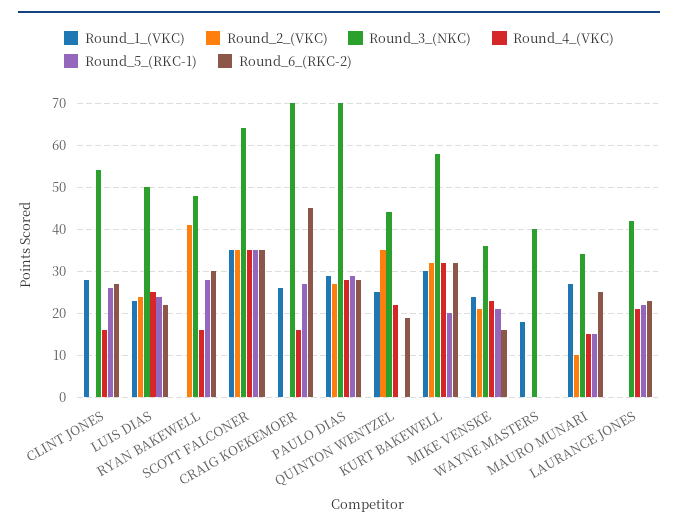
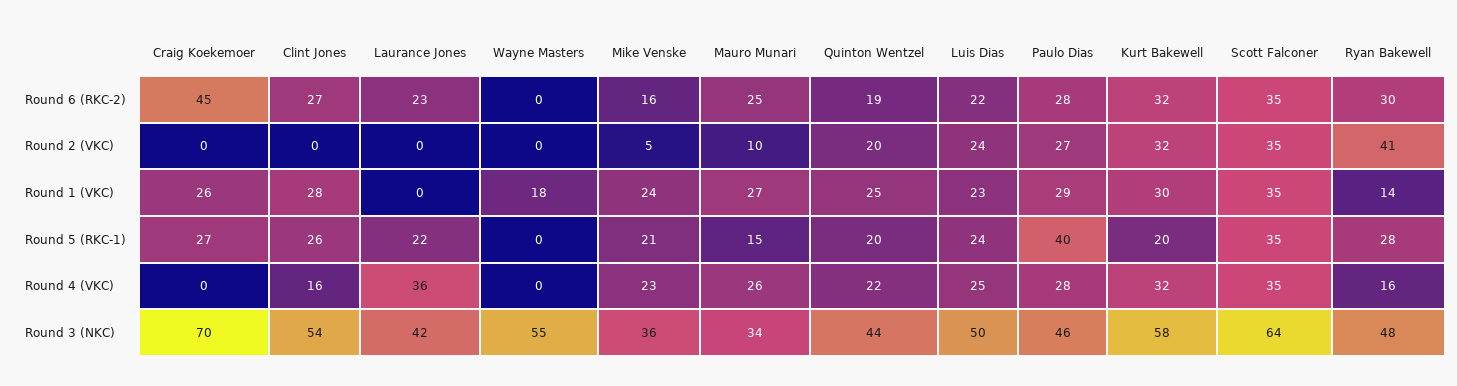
  {
    "Round_1_(VKC)": {
      "CLINT JONES": 28,
      "LUIS DIAS": 23,
-     "RYAN BAKEWELL": 0,
+     "RYAN BAKEWELL": 14,
      "SCOTT FALCONER": 35,
      "CRAIG KOEKEMOER": 26,
      "PAULO DIAS": 29,
      "QUINTON WENTZEL": 25,
      "KURT BAKEWELL": 30,
      "MIKE VENSKE": 24,
      "WAYNE MASTERS": 18,
      "MAURO MUNARI": 27,
      "LAURANCE JONES": 0
    },
    "Round_2_(VKC)": {
      "CLINT JONES": 0,
      "LUIS DIAS": 24,
      "RYAN BAKEWELL": 41,
      "SCOTT FALCONER": 35,
      "CRAIG KOEKEMOER": 0,
      "PAULO DIAS": 27,
-     "QUINTON WENTZEL": 35,
+     "QUINTON WENTZEL": 20,
      "KURT BAKEWELL": 32,
-     "MIKE VENSKE": 20,
+     "MIKE VENSKE": 5,
      "WAYNE MASTERS": 0,
      "MAURO MUNARI": 10,
      "LAURANCE JONES": 0
    },
    "Round_3_(NKC)": {
      "CLINT JONES": 54,
      "LUIS DIAS": 50,
      "RYAN BAKEWELL": 48,
      "SCOTT FALCONER": 64,
      "CRAIG KOEKEMOER": 70,
-     "PAULO DIAS": 70,
+     "PAULO DIAS": 46,
      "QUINTON WENTZEL": 44,
      "KURT BAKEWELL": 58,
      "MIKE VENSKE": 36,
-     "WAYNE MASTERS": 40,
+     "WAYNE MASTERS": 55,
      "MAURO MUNARI": 34,
      "LAURANCE JONES": 42
    },
    "Round_4_(VKC)": {
      "CLINT JONES": 16,
      "LUIS DIAS": 25,
      "RYAN BAKEWELL": 16,
      "SCOTT FALCONER": 35,
-     "CRAIG KOEKEMOER": 15,
+     "CRAIG KOEKEMOER": 0,
      "PAULO DIAS": 28,
      "QUINTON WENTZEL": 22,
      "KURT BAKEWELL": 32,
      "MIKE VENSKE": 23,
      "WAYNE MASTERS": 0,
-     "MAURO MUNARI": 15,
+     "MAURO MUNARI": 26,
-     "LAURANCE JONES": 20
+     "LAURANCE JONES": 36
    },
    "Round_5_(RKC-1)": {
      "CLINT JONES": 26,
      "LUIS DIAS": 24,
      "RYAN BAKEWELL": 28,
      "SCOTT FALCONER": 35,
      "CRAIG KOEKEMOER": 27,
-     "PAULO DIAS": 30,
+     "PAULO DIAS": 40,
-     "QUINTON WENTZEL": 0,
+     "QUINTON WENTZEL": 20,
      "KURT BAKEWELL": 20,
      "MIKE VENSKE": 21,
      "WAYNE MASTERS": 0,
      "MAURO MUNARI": 15,
      "LAURANCE JONES": 22
    },
    "Round_6_(RKC-2)": {
      "CLINT JONES": 27,
      "LUIS DIAS": 22,
      "RYAN BAKEWELL": 30,
      "SCOTT FALCONER": 35,
      "CRAIG KOEKEMOER": 45,
      "PAULO DIAS": 28,
      "QUINTON WENTZEL": 19,
      "KURT BAKEWELL": 32,
      "MIKE VENSKE": 16,
      "WAYNE MASTERS": 0,
      "MAURO MUNARI": 25,
      "LAURANCE JONES": 23
    }
  }

